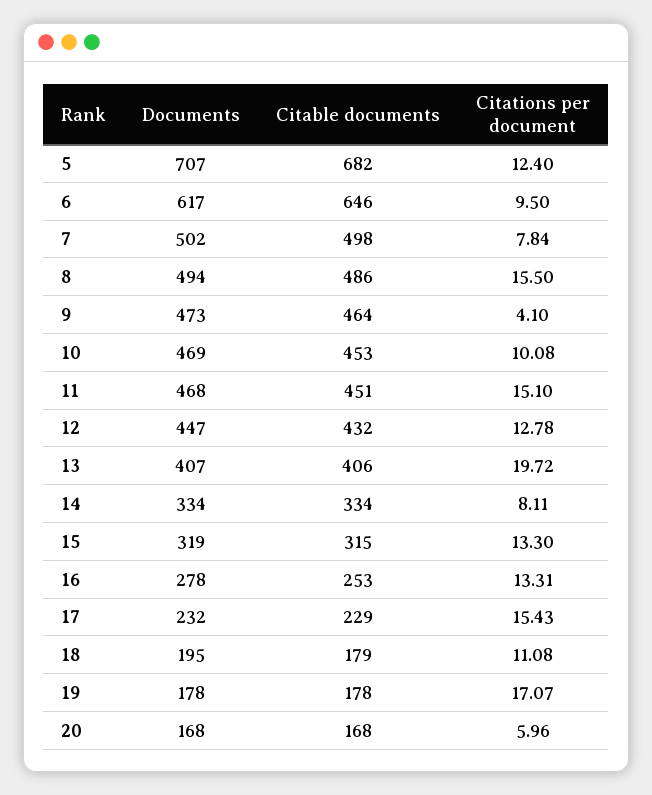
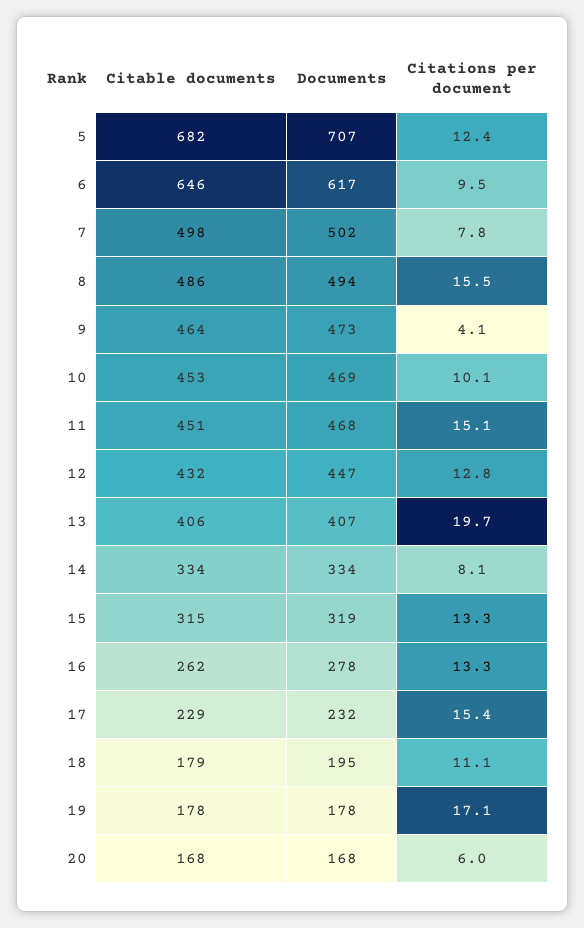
  {
    "Documents": {
      "5": 707,
      "6": 617,
      "7": 502,
      "8": 494,
      "9": 473,
      "10": 469,
      "11": 468,
      "12": 447,
      "13": 407,
      "14": 334,
      "15": 319,
      "16": 278,
      "17": 232,
      "18": 195,
      "19": 178,
      "20": 168
    },
    "Citable documents": {
      "5": 682,
      "6": 646,
      "7": 498,
      "8": 486,
      "9": 464,
      "10": 453,
      "11": 451,
      "12": 432,
      "13": 406,
      "14": 334,
      "15": 315,
-     "16": 253,
+     "16": 262,
      "17": 229,
      "18": 179,
      "19": 178,
      "20": 168
    },
    "Citations per document": {
      "5": 12.4,
      "6": 9.5,
      "7": 7.84,
      "8": 15.5,
      "9": 4.1,
      "10": 10.08,
      "11": 15.1,
      "12": 12.78,
      "13": 19.72,
      "14": 8.11,
      "15": 13.3,
      "16": 13.31,
      "17": 15.43,
      "18": 11.08,
      "19": 17.07,
      "20": 5.96
    }
  }

